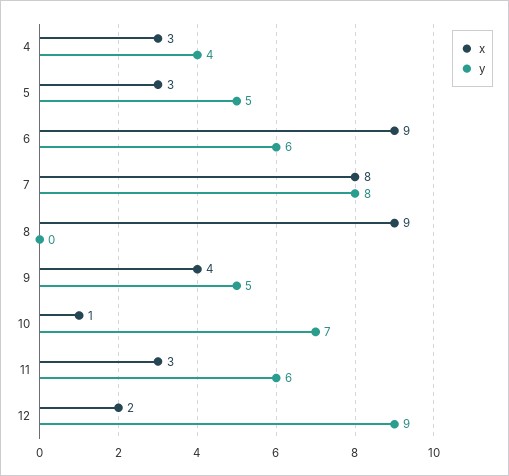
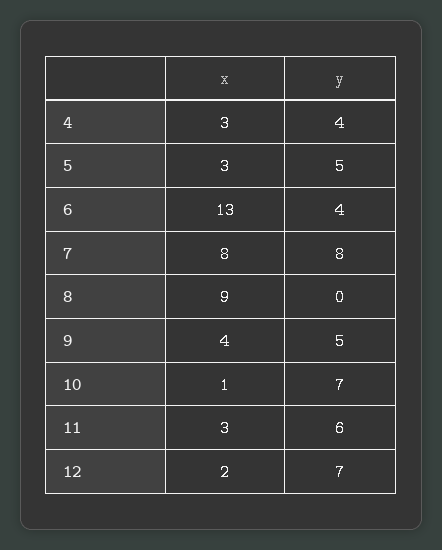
  {
    "x": {
      "4": 3,
      "5": 3,
-     "6": 9,
+     "6": 13,
      "7": 8,
      "8": 9,
      "9": 4,
      "10": 1,
      "11": 3,
      "12": 2
    },
    "y": {
      "4": 4,
      "5": 5,
-     "6": 6,
+     "6": 4,
      "7": 8,
      "8": 0,
      "9": 5,
      "10": 7,
      "11": 6,
-     "12": 9
+     "12": 7
    }
  }

